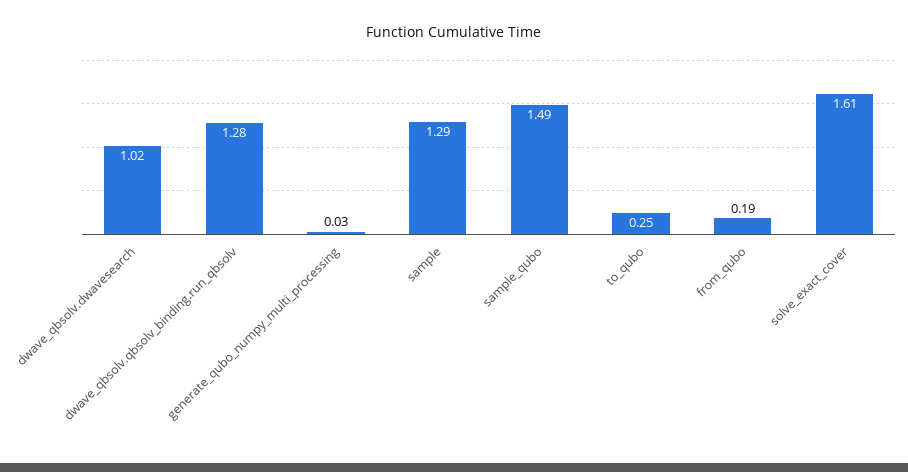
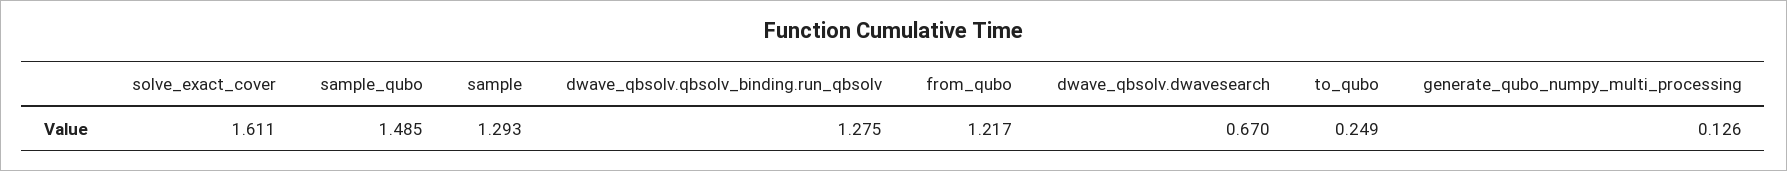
  {
-   "dwave_qbsolv.dwavesearch": 1.02,
+   "dwave_qbsolv.dwavesearch": 0.67,
    "dwave_qbsolv.qbsolv_binding.run_qbsolv": 1.275,
-   "generate_qubo_numpy_multi_processing": 0.03,
+   "generate_qubo_numpy_multi_processing": 0.126,
    "sample": 1.293,
    "sample_qubo": 1.485,
    "to_qubo": 0.249,
-   "from_qubo": 0.19,
+   "from_qubo": 1.217,
    "solve_exact_cover": 1.611
  }

